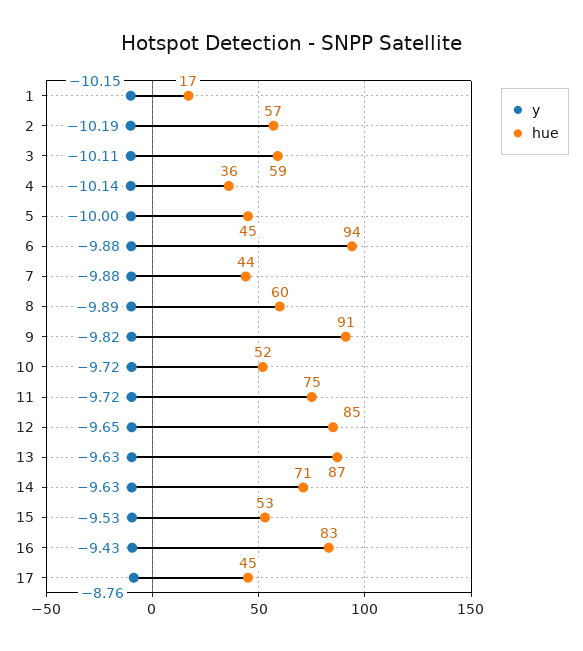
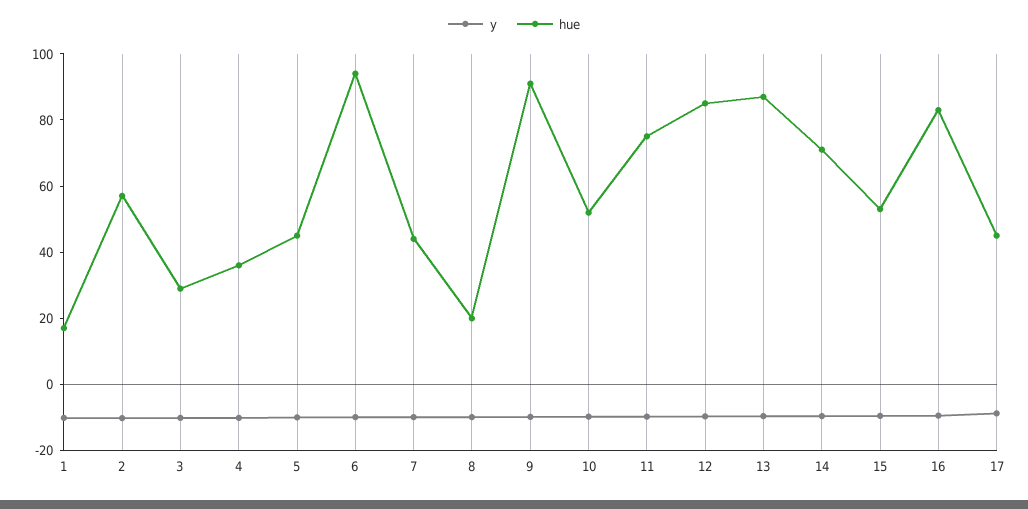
  {
    "y": {
      "1": -10.15,
      "2": -10.19,
      "3": -10.11,
      "4": -10.14,
      "5": -10,
      "6": -9.88,
      "7": -9.88,
      "8": -9.89,
      "9": -9.82,
      "10": -9.72,
      "11": -9.72,
      "12": -9.65,
      "13": -9.63,
      "14": -9.63,
      "15": -9.53,
      "16": -9.43,
      "17": -8.76
    },
    "hue": {
      "1": 17,
      "2": 57,
-     "3": 59,
+     "3": 30,
      "4": 36,
      "5": 45,
      "6": 94,
      "7": 44,
-     "8": 60,
+     "8": 20,
      "9": 91,
      "10": 52,
      "11": 75,
      "12": 85,
      "13": 87,
      "14": 71,
      "15": 53,
      "16": 83,
      "17": 45
    }
  }

